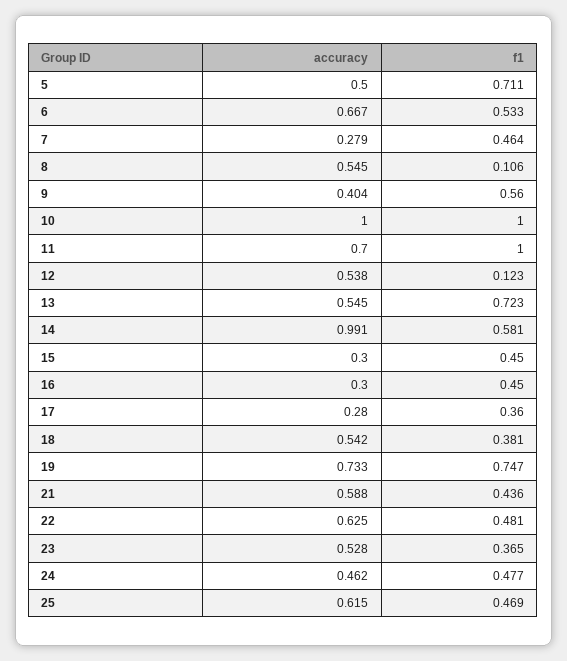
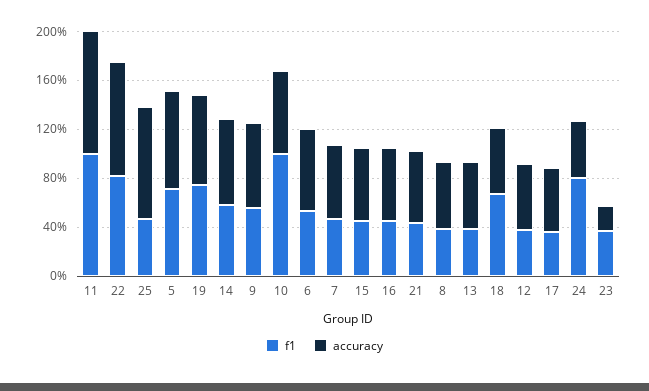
  {
    "accuracy": {
-     "5": 0.5,
+     "5": 0.8,
      "6": 0.667,
-     "7": 0.279,
+     "7": 0.6,
      "8": 0.545,
-     "9": 0.404,
+     "9": 0.7,
-     "10": 1,
+     "10": 0.7,
-     "11": 0.7,
+     "11": 1,
      "12": 0.538,
      "13": 0.545,
-     "14": 0.991,
+     "14": 0.7,
-     "15": 0.3,
+     "15": 0.6,
-     "16": 0.3,
+     "16": 0.6,
-     "17": 0.28,
+     "17": 0.5,
      "18": 0.542,
      "19": 0.733,
      "21": 0.588,
-     "22": 0.625,
+     "22": 0.9,
-     "23": 0.528,
+     "23": 0.2,
      "24": 0.462,
-     "25": 0.615
+     "25": 0.9
    },
    "f1": {
      "5": 0.711,
      "6": 0.533,
      "7": 0.464,
-     "8": 0.106,
+     "8": 0.4,
      "9": 0.56,
      "10": 1,
      "11": 1,
-     "12": 0.123,
+     "12": 0.4,
-     "13": 0.723,
+     "13": 0.4,
      "14": 0.581,
      "15": 0.45,
      "16": 0.45,
      "17": 0.36,
-     "18": 0.381,
+     "18": 0.7,
      "19": 0.747,
      "21": 0.436,
-     "22": 0.481,
+     "22": 0.8,
      "23": 0.365,
-     "24": 0.477,
+     "24": 0.8,
      "25": 0.469
    }
  }

